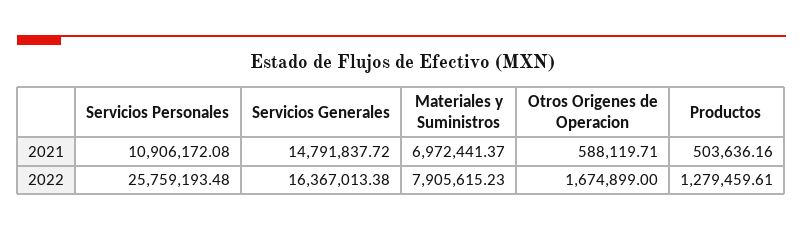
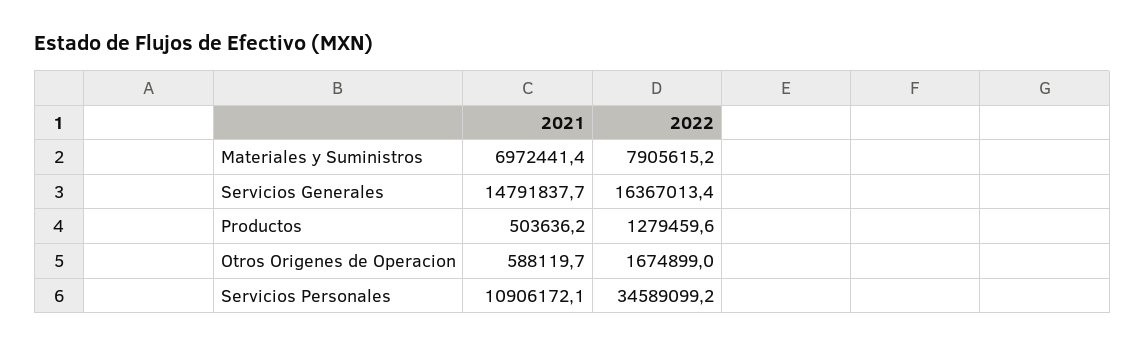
  {
    "Servicios Personales": {
      "2021": 10906172.08,
-     "2022": 25759193.48
+     "2022": 34589099.2
    },
    "Servicios Generales": {
      "2021": 14791837.72,
      "2022": 16367013.38
    },
    "Materiales y Suministros": {
      "2021": 6972441.37,
      "2022": 7905615.23
    },
    "Otros Origenes de Operacion": {
      "2021": 588119.71,
      "2022": 1674899
    },
    "Productos": {
      "2021": 503636.16,
      "2022": 1279459.61
    }
  }

